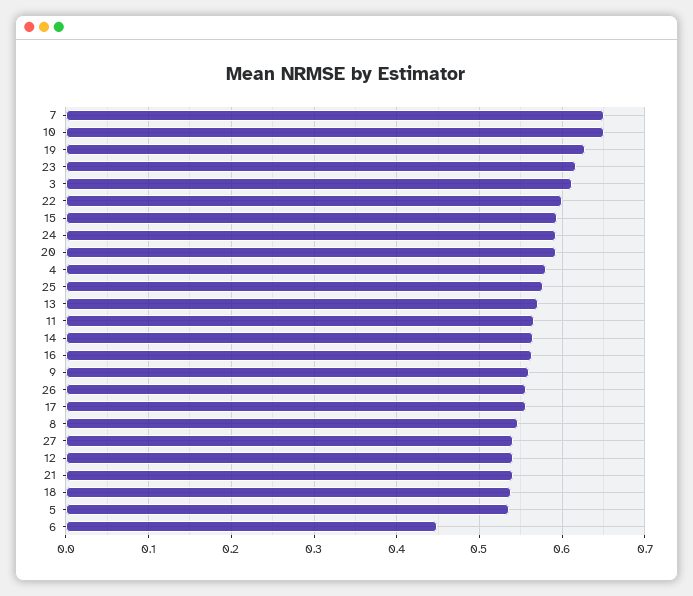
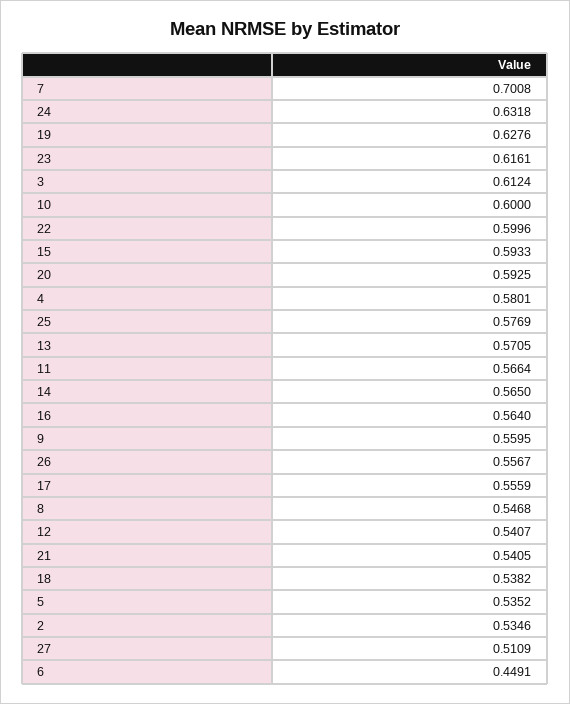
  {
-   "7": 0.65,
+   "7": 0.7008,
-   "10": 0.65,
+   "10": 0.6,
    "19": 0.6276,
    "23": 0.6161,
    "3": 0.6124,
    "22": 0.5996,
    "15": 0.5933,
-   "24": 0.59,
+   "24": 0.6318,
    "20": 0.5925,
    "4": 0.5801,
    "25": 0.5769,
    "13": 0.5705,
    "11": 0.5664,
    "14": 0.565,
    "16": 0.564,
    "9": 0.5595,
    "26": 0.5567,
    "17": 0.5559,
    "8": 0.5468,
-   "27": 0.54,
+   "27": 0.5109,
    "12": 0.5407,
    "21": 0.5405,
    "18": 0.5382,
    "5": 0.5352,
-   "6": 0.4491
+   "6": 0.4491,
+   "2": 0.5346
  }

